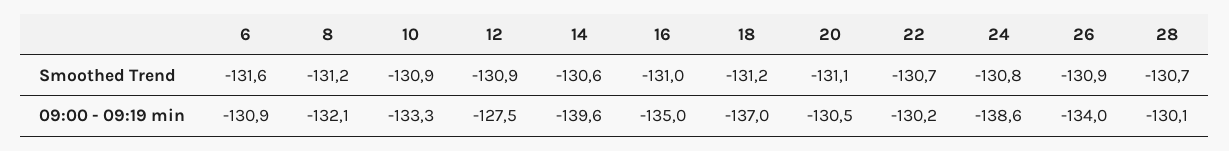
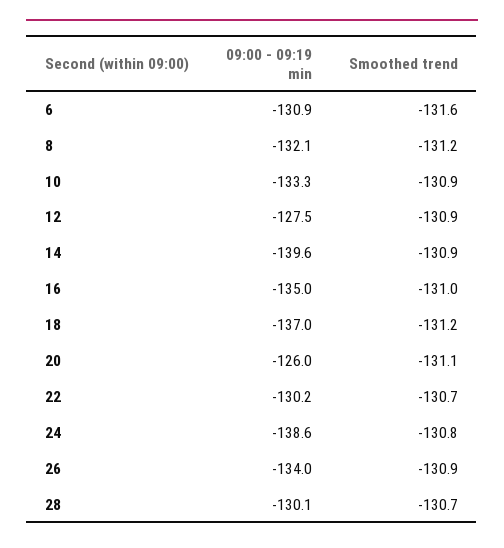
  {
    "6": {
      "Smoothed Trend": -131.6,
      "09:00 - 09:19 min": -130.9
    },
    "8": {
      "Smoothed Trend": -131.2,
      "09:00 - 09:19 min": -132.1
    },
    "10": {
      "Smoothed Trend": -130.9,
      "09:00 - 09:19 min": -133.3
    },
    "12": {
      "Smoothed Trend": -130.9,
      "09:00 - 09:19 min": -127.5
    },
    "14": {
-     "Smoothed Trend": -130.6,
+     "Smoothed Trend": -130.9,
      "09:00 - 09:19 min": -139.6
    },
    "16": {
      "Smoothed Trend": -131,
      "09:00 - 09:19 min": -135
    },
    "18": {
      "Smoothed Trend": -131.2,
      "09:00 - 09:19 min": -137
    },
    "20": {
      "Smoothed Trend": -131.1,
-     "09:00 - 09:19 min": -130.5
+     "09:00 - 09:19 min": -126
    },
    "22": {
      "Smoothed Trend": -130.7,
      "09:00 - 09:19 min": -130.2
    },
    "24": {
      "Smoothed Trend": -130.8,
      "09:00 - 09:19 min": -138.6
    },
    "26": {
      "Smoothed Trend": -130.9,
      "09:00 - 09:19 min": -134
    },
    "28": {
      "Smoothed Trend": -130.7,
      "09:00 - 09:19 min": -130.1
    }
  }

